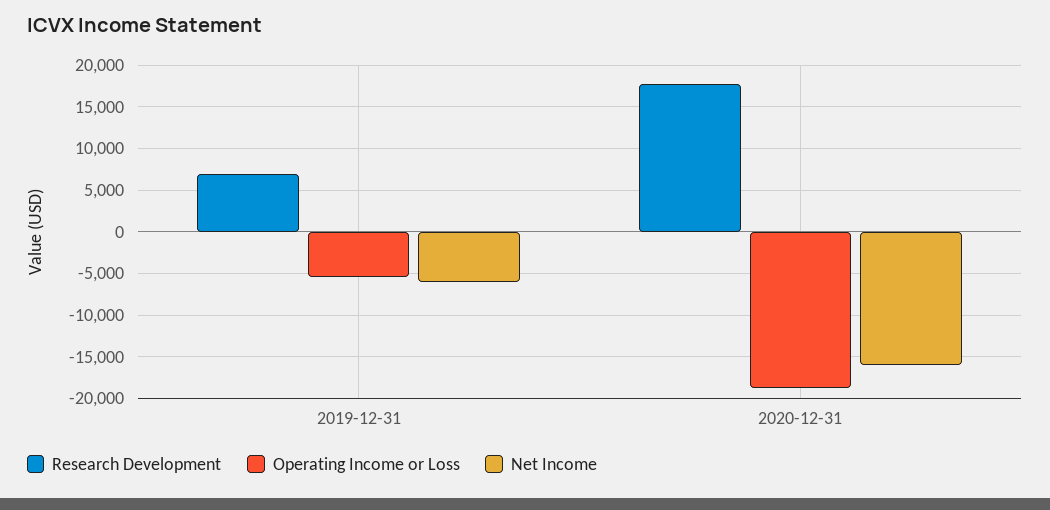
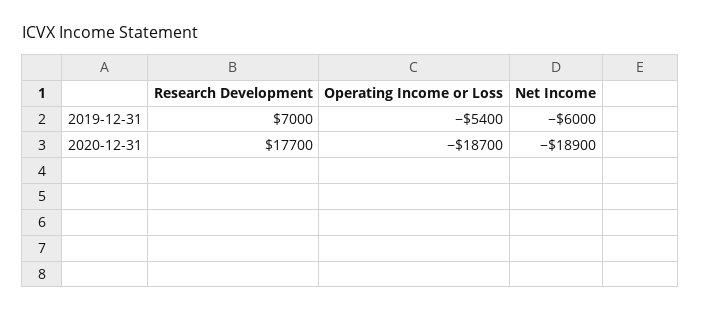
  {
    "Research Development": {
      "2019-12-31": 7000,
      "2020-12-31": 17700
    },
    "Operating Income or Loss": {
      "2019-12-31": -5400,
      "2020-12-31": -18700
    },
    "Net Income": {
      "2019-12-31": -6000,
-     "2020-12-31": -16000
+     "2020-12-31": -18900
    }
  }

